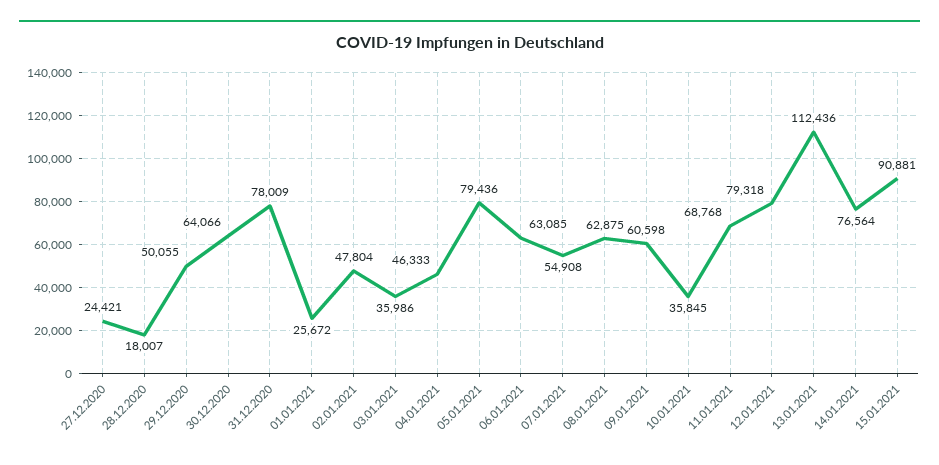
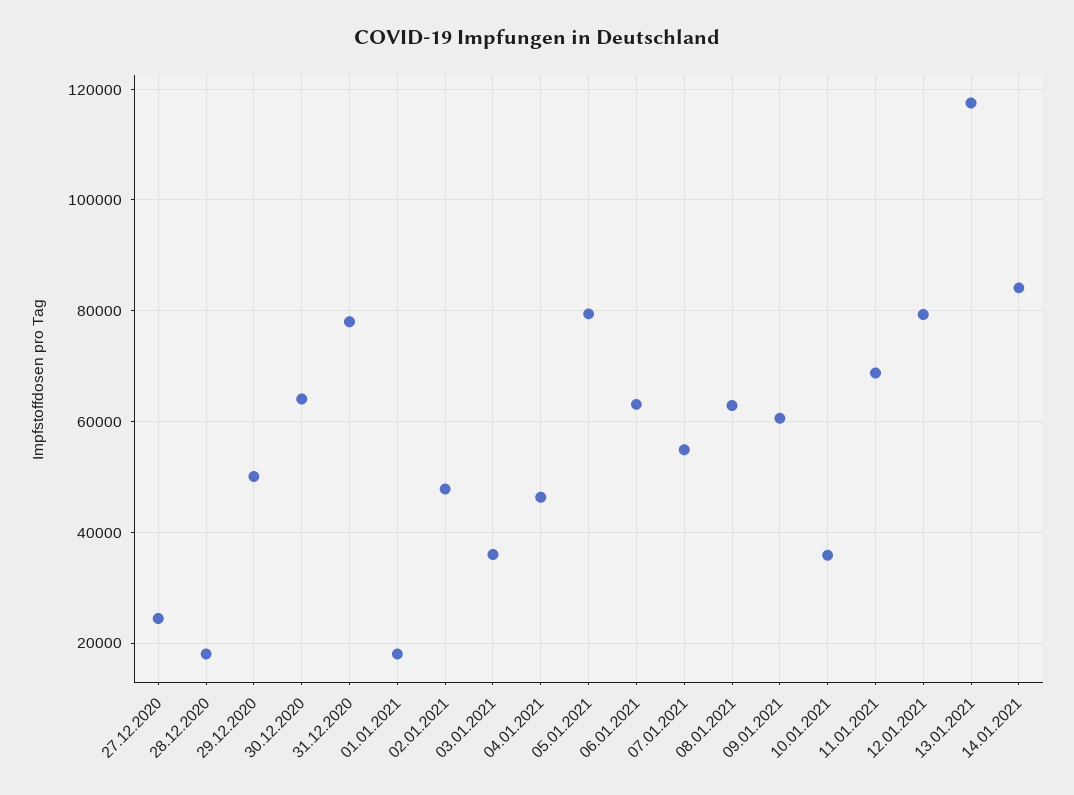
  {
    "27.12.2020": 24421,
    "28.12.2020": 18007,
    "29.12.2020": 50055,
    "30.12.2020": 64066,
    "31.12.2020": 78009,
-   "01.01.2021": 25672,
+   "01.01.2021": 18000,
    "02.01.2021": 47804,
    "03.01.2021": 35986,
    "04.01.2021": 46333,
    "05.01.2021": 79436,
    "06.01.2021": 63085,
    "07.01.2021": 54908,
    "08.01.2021": 62875,
    "09.01.2021": 60598,
    "10.01.2021": 35845,
    "11.01.2021": 68768,
    "12.01.2021": 79318,
-   "13.01.2021": 112436,
+   "13.01.2021": 118000,
-   "14.01.2021": 76564,
+   "14.01.2021": 84000
-   "15.01.2021": 90881
  }

